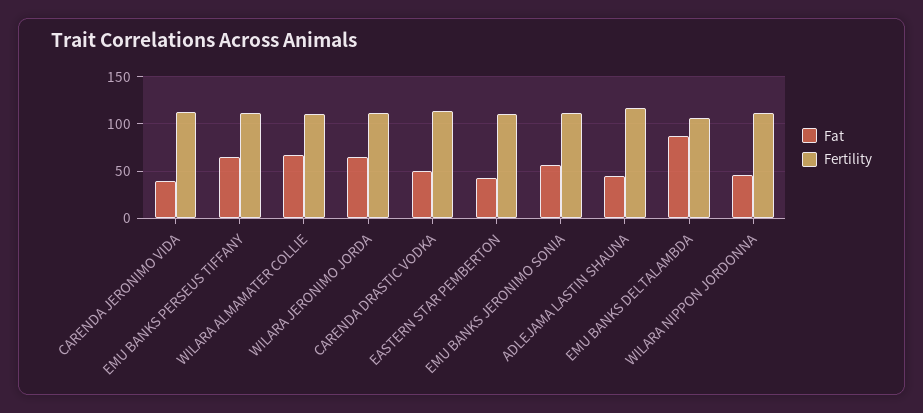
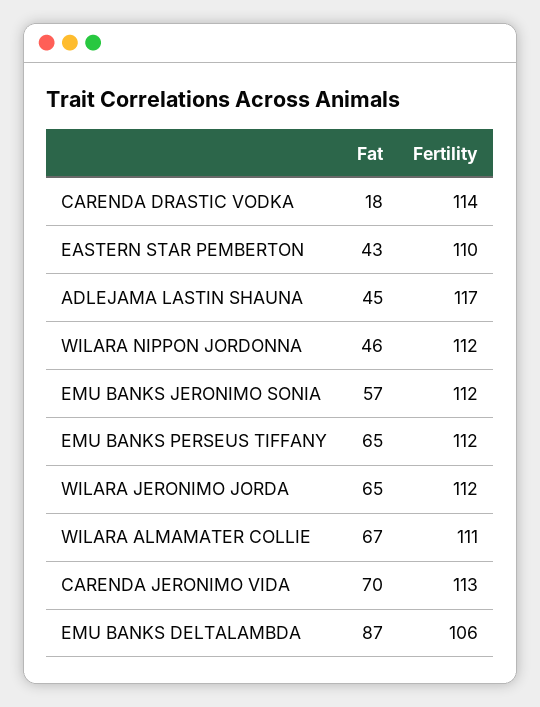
  {
    "Fat": {
-     "CARENDA JERONIMO VIDA": 40,
+     "CARENDA JERONIMO VIDA": 70,
      "EMU BANKS PERSEUS TIFFANY": 65,
      "WILARA ALMAMATER COLLIE": 67,
      "WILARA JERONIMO JORDA": 65,
-     "CARENDA DRASTIC VODKA": 50,
+     "CARENDA DRASTIC VODKA": 18,
      "EASTERN STAR PEMBERTON": 43,
      "EMU BANKS JERONIMO SONIA": 57,
      "ADLEJAMA LASTIN SHAUNA": 45,
      "EMU BANKS DELTALAMBDA": 87,
      "WILARA NIPPON JORDONNA": 46
    },
    "Fertility": {
      "CARENDA JERONIMO VIDA": 113,
      "EMU BANKS PERSEUS TIFFANY": 112,
      "WILARA ALMAMATER COLLIE": 111,
      "WILARA JERONIMO JORDA": 112,
      "CARENDA DRASTIC VODKA": 114,
      "EASTERN STAR PEMBERTON": 110,
      "EMU BANKS JERONIMO SONIA": 112,
      "ADLEJAMA LASTIN SHAUNA": 117,
      "EMU BANKS DELTALAMBDA": 106,
      "WILARA NIPPON JORDONNA": 112
    }
  }

